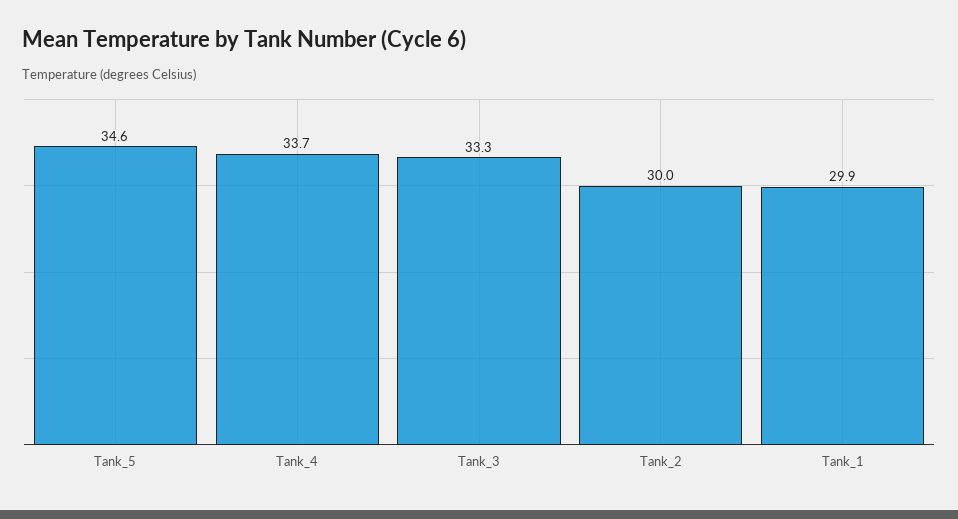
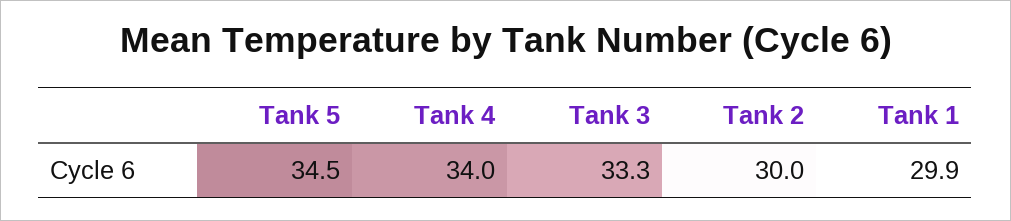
  {
-   "Tank_5": 34.6,
+   "Tank_5": 34.5,
-   "Tank_4": 33.7,
+   "Tank_4": 34,
    "Tank_3": 33.3,
    "Tank_2": 30,
    "Tank_1": 29.9
  }

